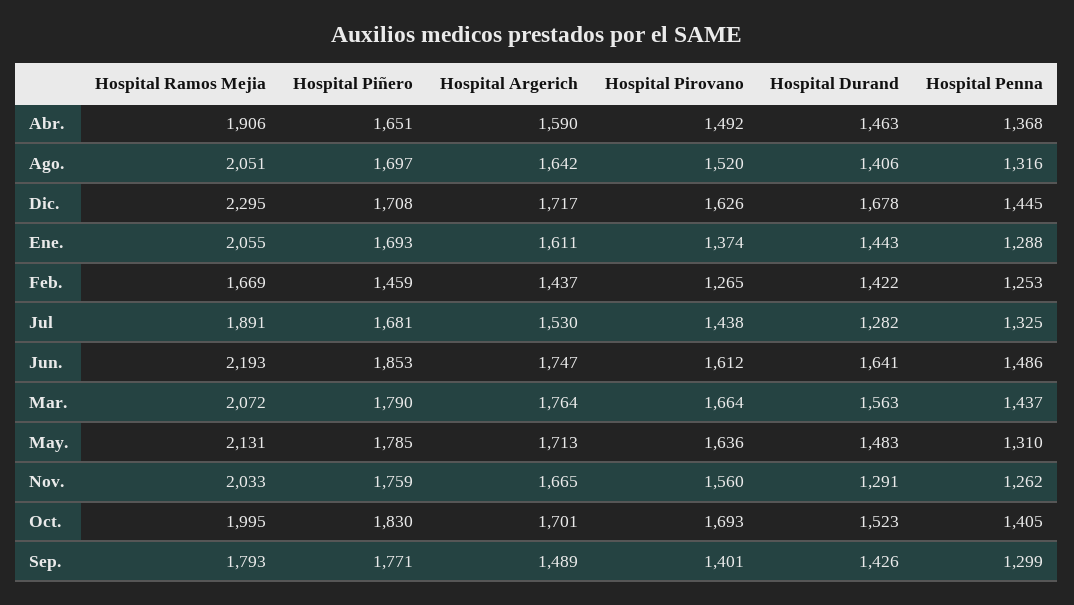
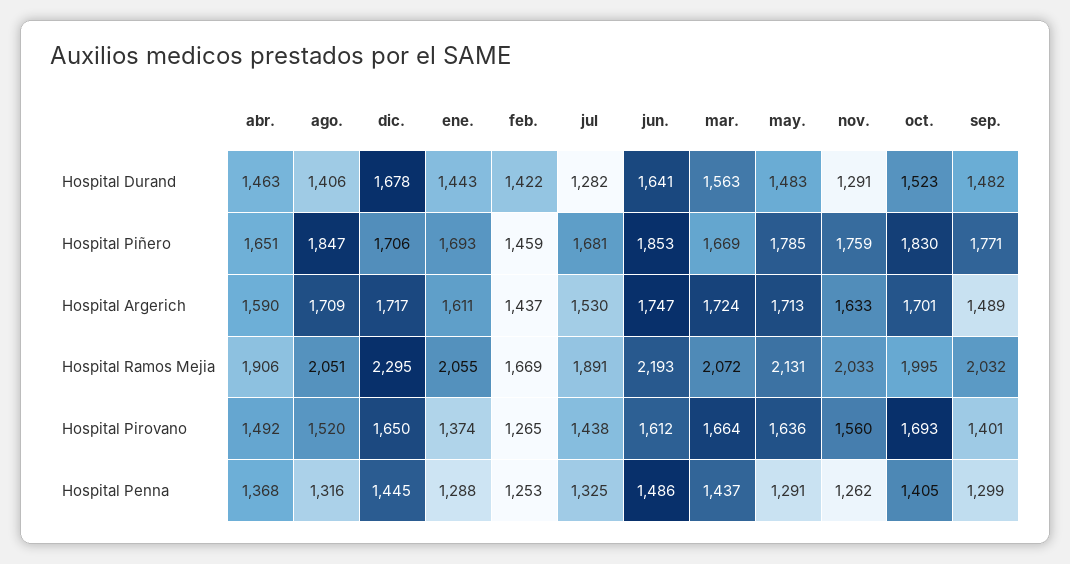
  {
    "Hospital Ramos Mejia": {
      "Abr.": 1906,
      "Ago.": 2051,
      "Dic.": 2295,
      "Ene.": 2055,
      "Feb.": 1669,
      "Jul": 1891,
      "Jun.": 2193,
      "Mar.": 2072,
      "May.": 2131,
      "Nov.": 2033,
      "Oct.": 1995,
-     "Sep.": 1793
+     "Sep.": 2032
    },
    "Hospital Piñero": {
      "Abr.": 1651,
-     "Ago.": 1697,
+     "Ago.": 1847,
-     "Dic.": 1708,
+     "Dic.": 1706,
      "Ene.": 1693,
      "Feb.": 1459,
      "Jul": 1681,
      "Jun.": 1853,
-     "Mar.": 1790,
+     "Mar.": 1669,
      "May.": 1785,
      "Nov.": 1759,
      "Oct.": 1830,
      "Sep.": 1771
    },
    "Hospital Argerich": {
      "Abr.": 1590,
-     "Ago.": 1642,
+     "Ago.": 1709,
      "Dic.": 1717,
      "Ene.": 1611,
      "Feb.": 1437,
      "Jul": 1530,
      "Jun.": 1747,
-     "Mar.": 1764,
+     "Mar.": 1724,
      "May.": 1713,
-     "Nov.": 1665,
+     "Nov.": 1633,
      "Oct.": 1701,
      "Sep.": 1489
    },
    "Hospital Pirovano": {
      "Abr.": 1492,
      "Ago.": 1520,
-     "Dic.": 1626,
+     "Dic.": 1650,
      "Ene.": 1374,
      "Feb.": 1265,
      "Jul": 1438,
      "Jun.": 1612,
      "Mar.": 1664,
      "May.": 1636,
      "Nov.": 1560,
      "Oct.": 1693,
      "Sep.": 1401
    },
    "Hospital Durand": {
      "Abr.": 1463,
      "Ago.": 1406,
      "Dic.": 1678,
      "Ene.": 1443,
      "Feb.": 1422,
      "Jul": 1282,
      "Jun.": 1641,
      "Mar.": 1563,
      "May.": 1483,
      "Nov.": 1291,
      "Oct.": 1523,
-     "Sep.": 1426
+     "Sep.": 1482
    },
    "Hospital Penna": {
      "Abr.": 1368,
      "Ago.": 1316,
      "Dic.": 1445,
      "Ene.": 1288,
      "Feb.": 1253,
      "Jul": 1325,
      "Jun.": 1486,
      "Mar.": 1437,
-     "May.": 1310,
+     "May.": 1291,
      "Nov.": 1262,
      "Oct.": 1405,
      "Sep.": 1299
    }
  }

